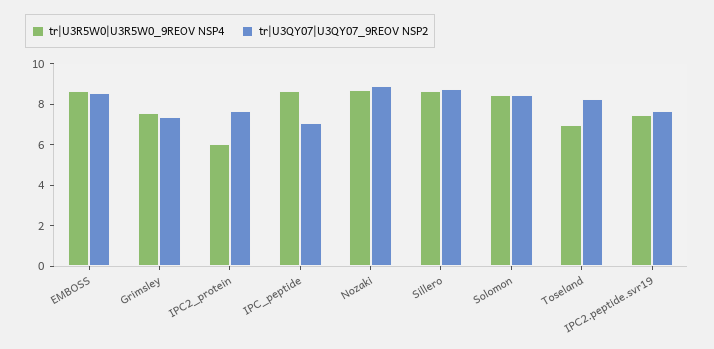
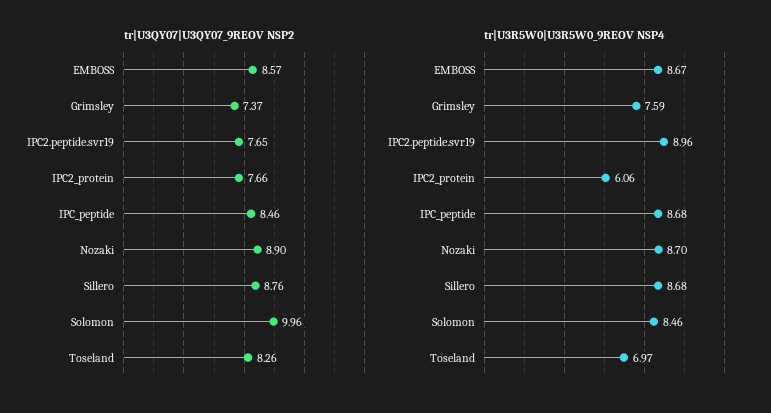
  {
    "tr|U3R5W0|U3R5W0_9REOV NSP4": {
      "EMBOSS": 8.67,
      "Grimsley": 7.59,
      "IPC2_protein": 6.06,
      "IPC_peptide": 8.68,
      "Nozaki": 8.7,
      "Sillero": 8.68,
      "Solomon": 8.46,
      "Toseland": 6.97,
-     "IPC2.peptide.svr19": 7.5
+     "IPC2.peptide.svr19": 8.96
    },
    "tr|U3QY07|U3QY07_9REOV NSP2": {
      "EMBOSS": 8.57,
      "Grimsley": 7.37,
      "IPC2_protein": 7.66,
-     "IPC_peptide": 7,
+     "IPC_peptide": 8.46,
      "Nozaki": 8.9,
      "Sillero": 8.76,
-     "Solomon": 8.5,
+     "Solomon": 9.96,
      "Toseland": 8.26,
      "IPC2.peptide.svr19": 7.65
    }
  }

